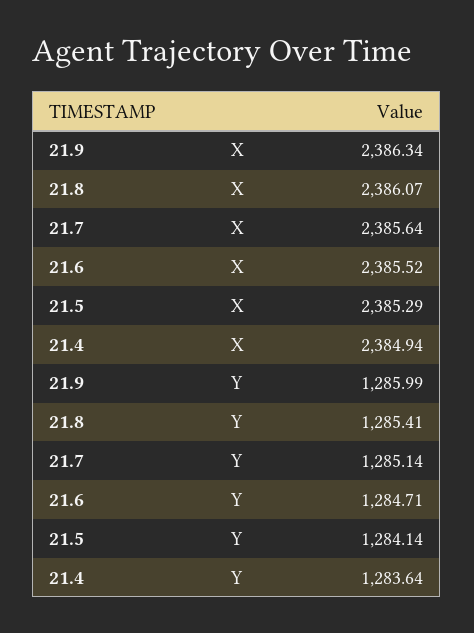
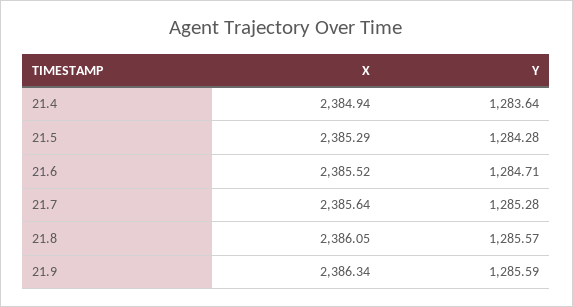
  {
    "21.9": {
      "X": 2386.34,
-     "Y": 1285.99
+     "Y": 1285.59
    },
    "21.8": {
-     "X": 2386.07,
+     "X": 2386.05,
-     "Y": 1285.41
+     "Y": 1285.57
    },
    "21.7": {
      "X": 2385.64,
-     "Y": 1285.14
+     "Y": 1285.28
    },
    "21.6": {
      "X": 2385.52,
      "Y": 1284.71
    },
    "21.5": {
      "X": 2385.29,
-     "Y": 1284.14
+     "Y": 1284.28
    },
    "21.4": {
      "X": 2384.94,
      "Y": 1283.64
    }
  }

